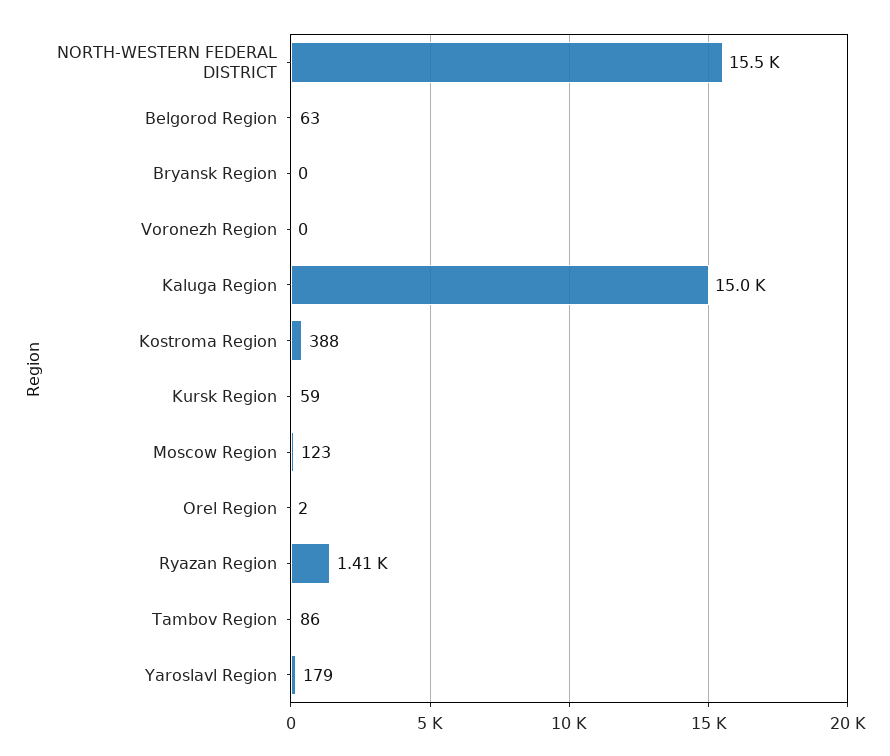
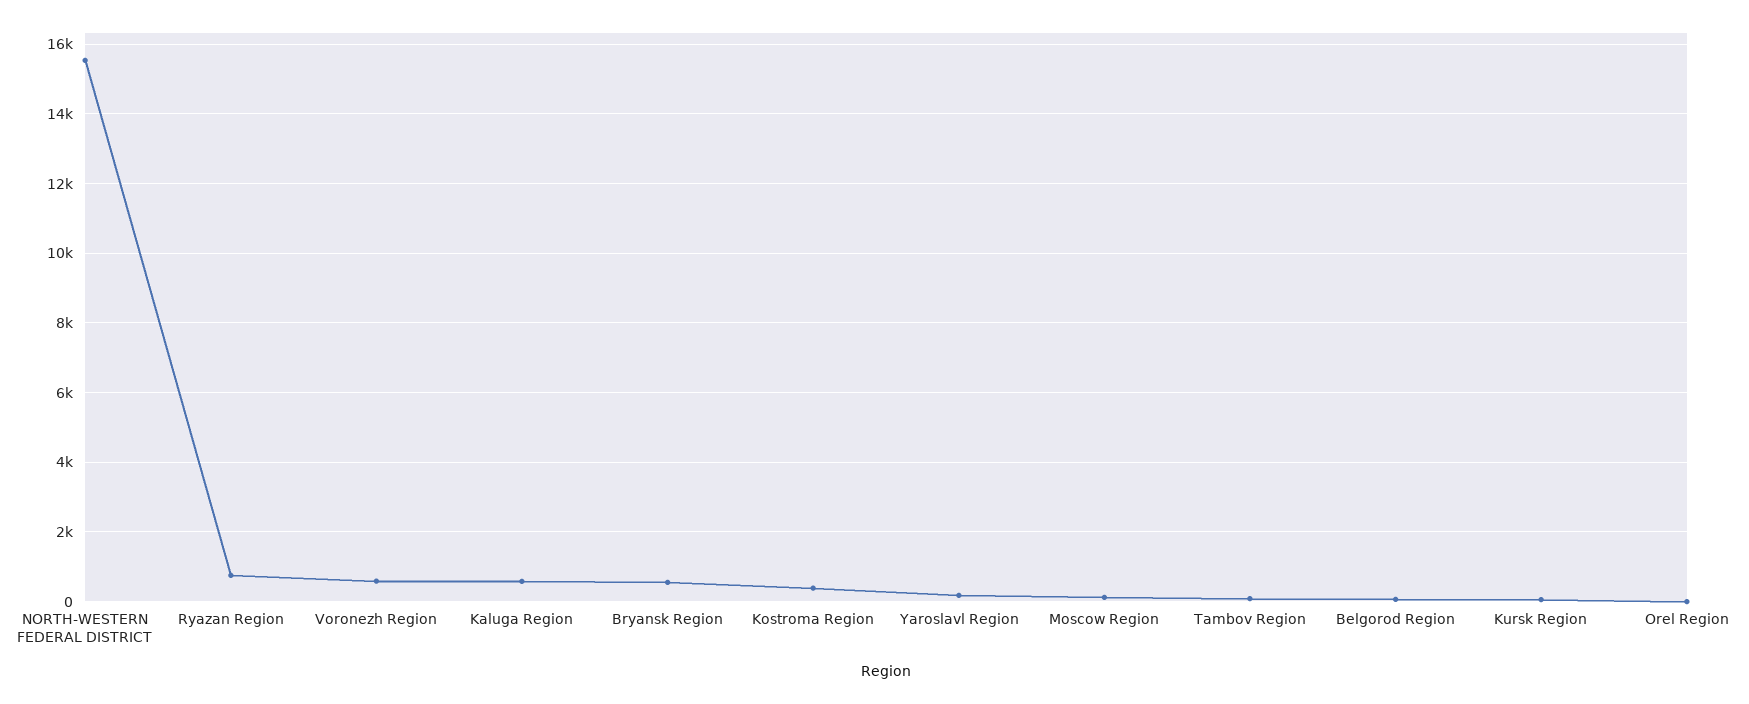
  {
    "NORTH-WESTERN FEDERAL DISTRICT": 15500,
    "Belgorod Region": 63,
-   "Bryansk Region": 0,
+   "Bryansk Region": 600,
-   "Voronezh Region": 0,
+   "Voronezh Region": 600,
-   "Kaluga Region": 15000,
+   "Kaluga Region": 600,
    "Kostroma Region": 388,
    "Kursk Region": 59,
    "Moscow Region": 123,
    "Orel Region": 2,
-   "Ryazan Region": 1410,
+   "Ryazan Region": 800,
    "Tambov Region": 86,
    "Yaroslavl Region": 179
  }

